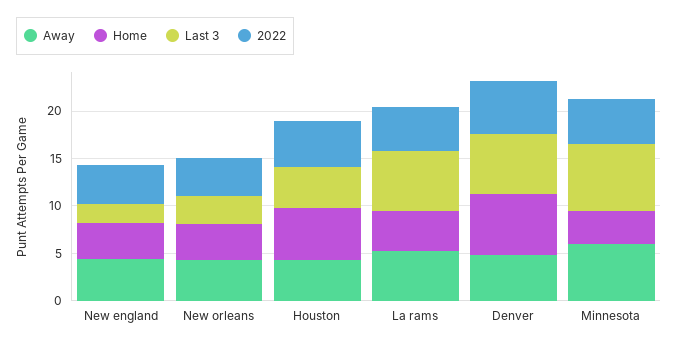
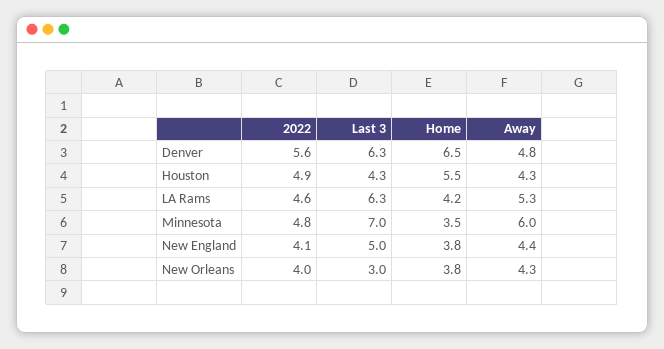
  {
    "Away": {
      "New england": 4.4,
      "New orleans": 4.3,
      "Houston": 4.3,
      "La rams": 5.3,
      "Denver": 4.8,
      "Minnesota": 6
    },
    "Home": {
      "New england": 3.8,
      "New orleans": 3.8,
      "Houston": 5.5,
      "La rams": 4.2,
      "Denver": 6.5,
      "Minnesota": 3.5
    },
    "Last 3": {
-     "New england": 2,
+     "New england": 5,
      "New orleans": 3,
      "Houston": 4.3,
      "La rams": 6.3,
      "Denver": 6.3,
      "Minnesota": 7
    },
    "2022": {
      "New england": 4.1,
      "New orleans": 4,
      "Houston": 4.9,
      "La rams": 4.6,
      "Denver": 5.6,
      "Minnesota": 4.8
    }
  }

